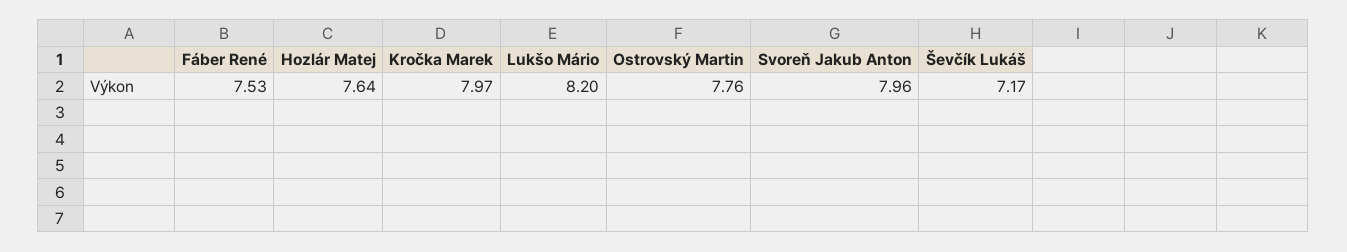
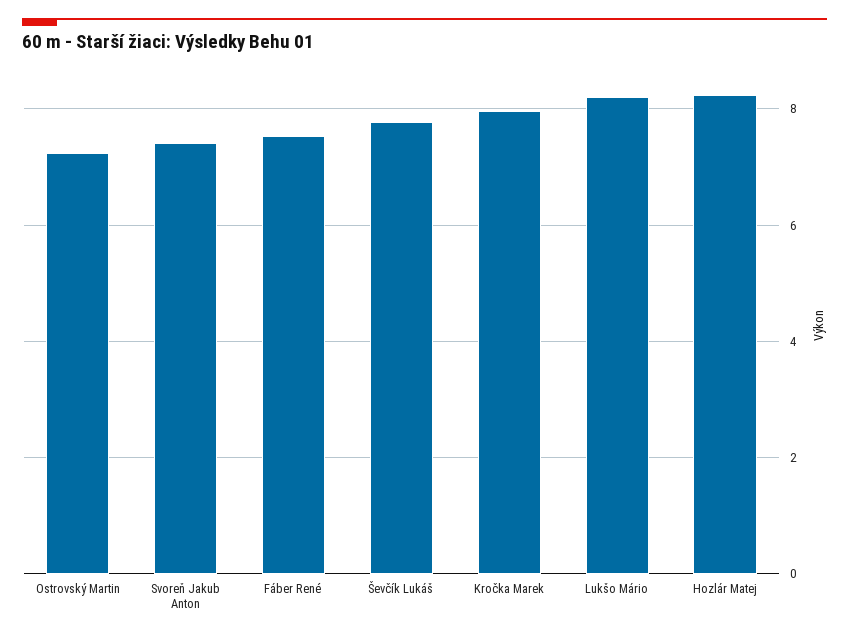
  {
    "Fáber René": 7.53,
-   "Hozlár Matej": 7.64,
+   "Hozlár Matej": 8.2,
    "Kročka Marek": 7.97,
    "Lukšo Mário": 8.2,
-   "Ostrovský Martin": 7.76,
+   "Ostrovský Martin": 7.2,
-   "Svoreň Jakub Anton": 7.96,
+   "Svoreň Jakub Anton": 7.4,
-   "Ševčík Lukáš": 7.17
+   "Ševčík Lukáš": 7.8
  }

